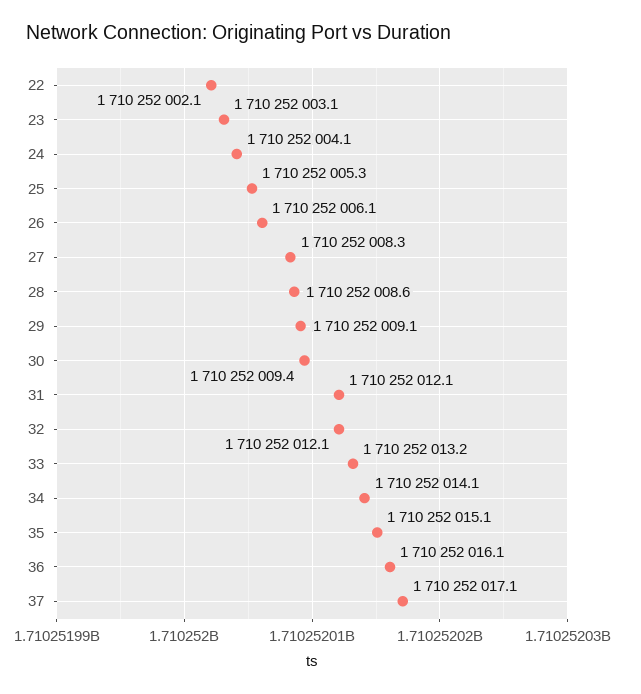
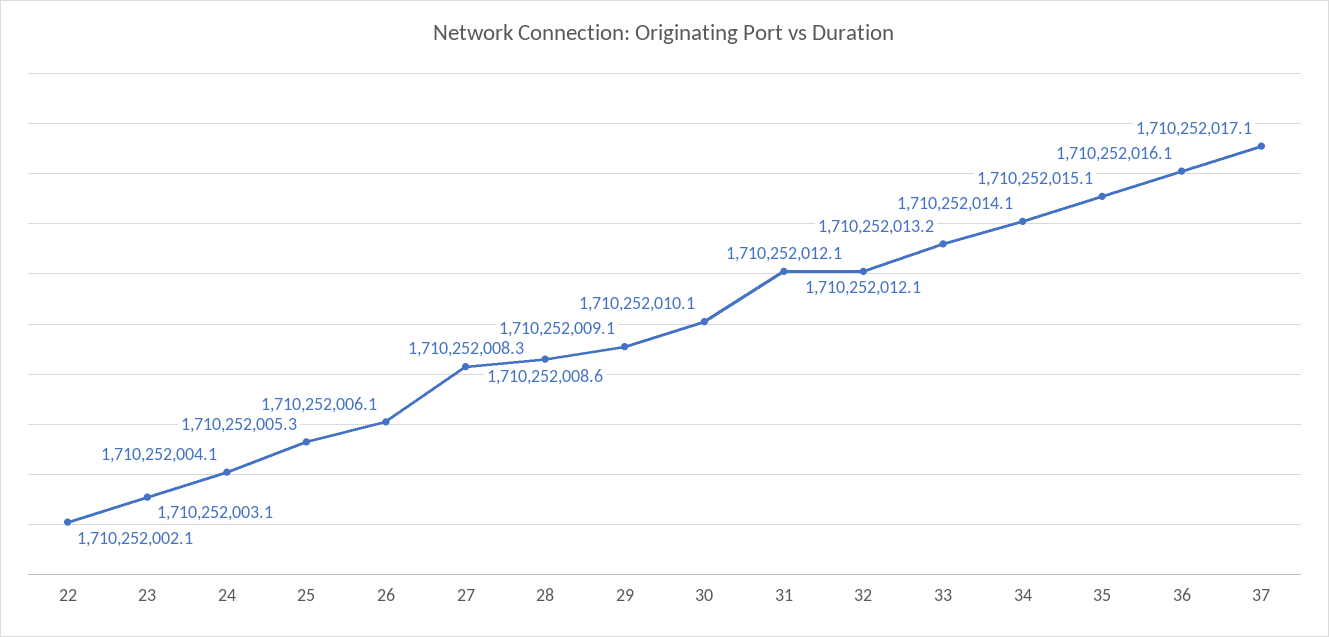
  {
    "22": 1710252002.1,
    "23": 1710252003.1,
    "24": 1710252004.1,
    "25": 1710252005.3,
    "26": 1710252006.1,
    "27": 1710252008.3,
    "28": 1710252008.6,
    "29": 1710252009.1,
-   "30": 1710252009.4,
+   "30": 1710252010.1,
    "31": 1710252012.1,
    "32": 1710252012.1,
    "33": 1710252013.2,
    "34": 1710252014.1,
    "35": 1710252015.1,
    "36": 1710252016.1,
    "37": 1710252017.1
  }

